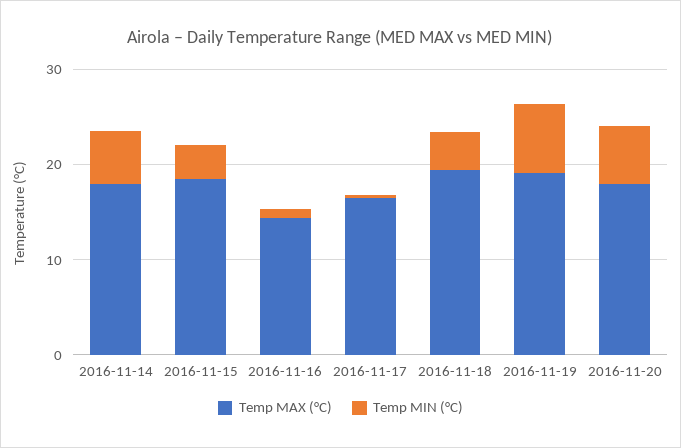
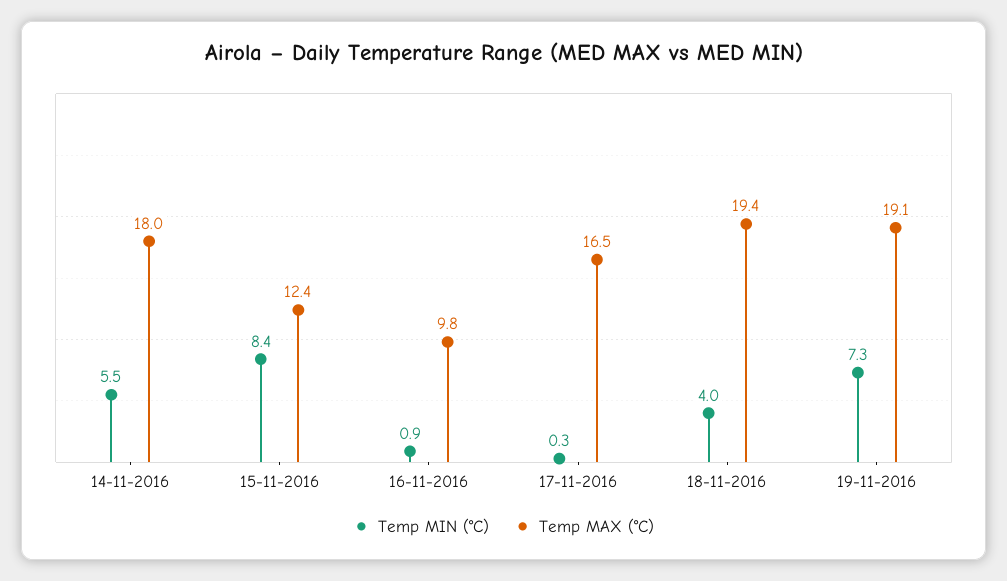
  {
    "Temp MAX (°C)": {
      "2016-11-14": 18,
-     "2016-11-15": 18,
+     "2016-11-15": 12.4,
-     "2016-11-16": 14,
+     "2016-11-16": 9.8,
      "2016-11-17": 16.5,
      "2016-11-18": 19.4,
-     "2016-11-19": 19.1,
+     "2016-11-19": 19.1
-     "2016-11-20": 18
    },
    "Temp MIN (°C)": {
      "2016-11-14": 5.5,
-     "2016-11-15": 4,
+     "2016-11-15": 8.4,
      "2016-11-16": 0.9,
      "2016-11-17": 0.3,
      "2016-11-18": 4,
-     "2016-11-19": 7.3,
+     "2016-11-19": 7.3
-     "2016-11-20": 6
    }
  }

